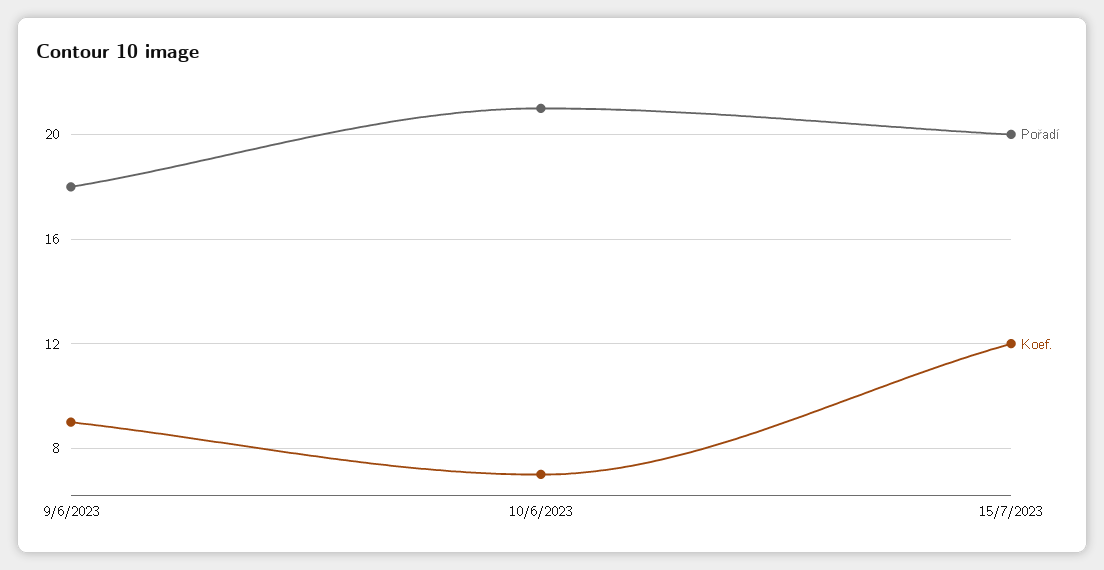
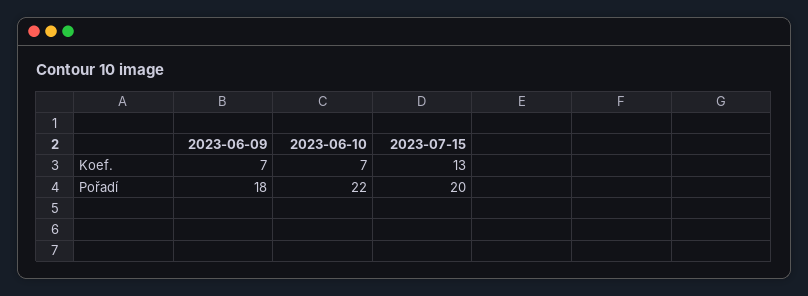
  {
    "Pořadí": {
      "9/6/2023": 18,
-     "10/6/2023": 21,
+     "10/6/2023": 22,
      "15/7/2023": 20
    },
    "Koef.": {
-     "9/6/2023": 9,
+     "9/6/2023": 7,
      "10/6/2023": 7,
-     "15/7/2023": 12
+     "15/7/2023": 13
    }
  }

